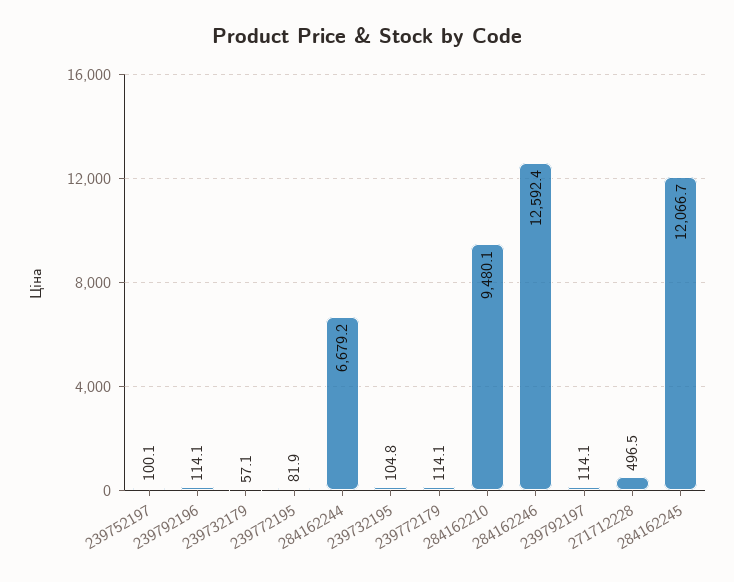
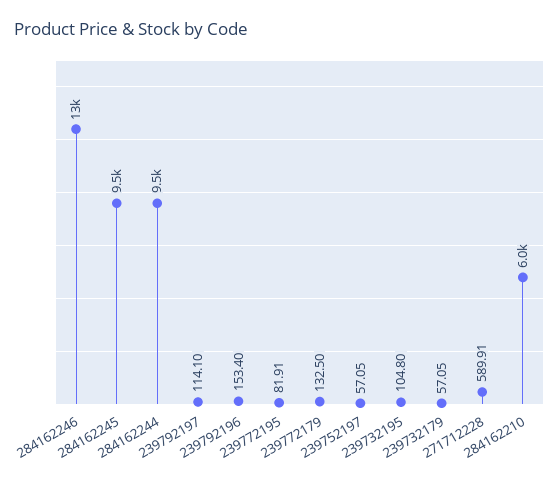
  {
-   "239752197": 100.1,
+   "239752197": 57.05,
-   "239792196": 114.1,
+   "239792196": 153.4,
    "239732179": 57.05,
    "239772195": 81.91,
-   "284162244": 6679.2,
+   "284162244": 9500,
    "239732195": 104.8,
-   "239772179": 114.1,
+   "239772179": 132.5,
-   "284162210": 9480.1,
+   "284162210": 6000,
    "284162246": 12592.4,
    "239792197": 114.1,
-   "271712228": 496.5,
+   "271712228": 589.91,
-   "284162245": 12066.7
+   "284162245": 9500
  }

